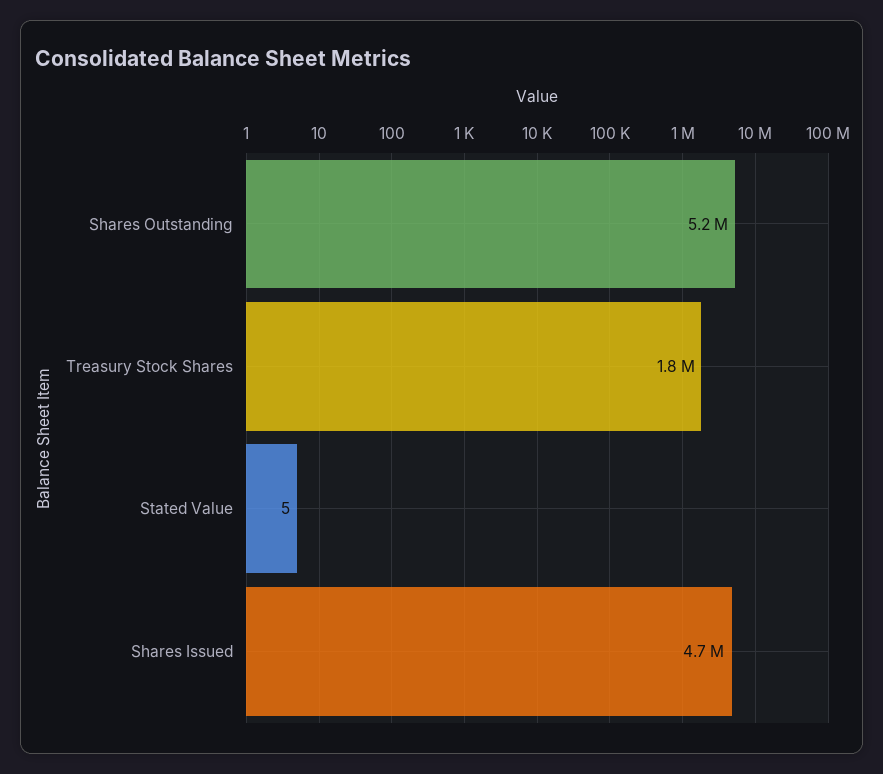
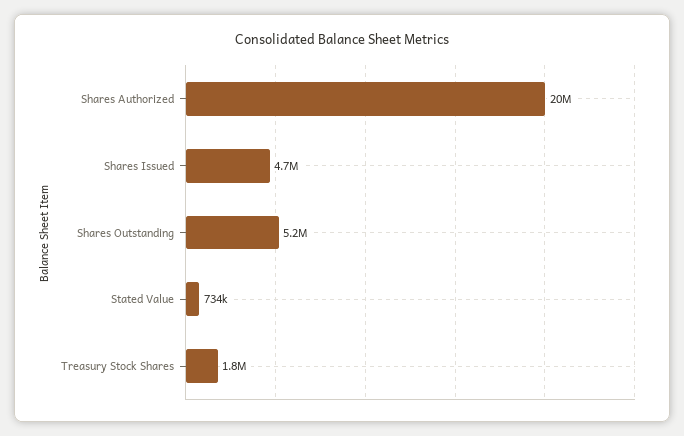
  {
    "Shares Outstanding": 5200000,
    "Treasury Stock Shares": 1800000,
-   "Stated Value": 5,
+   "Stated Value": 734000,
-   "Shares Issued": 4700000
+   "Shares Issued": 4700000,
+   "Shares Authorized": 20000000
  }

